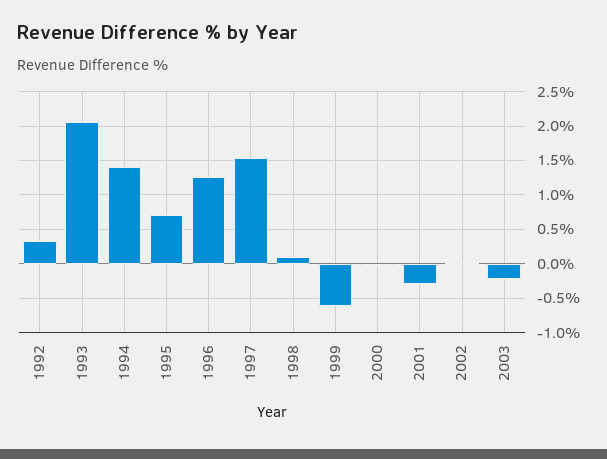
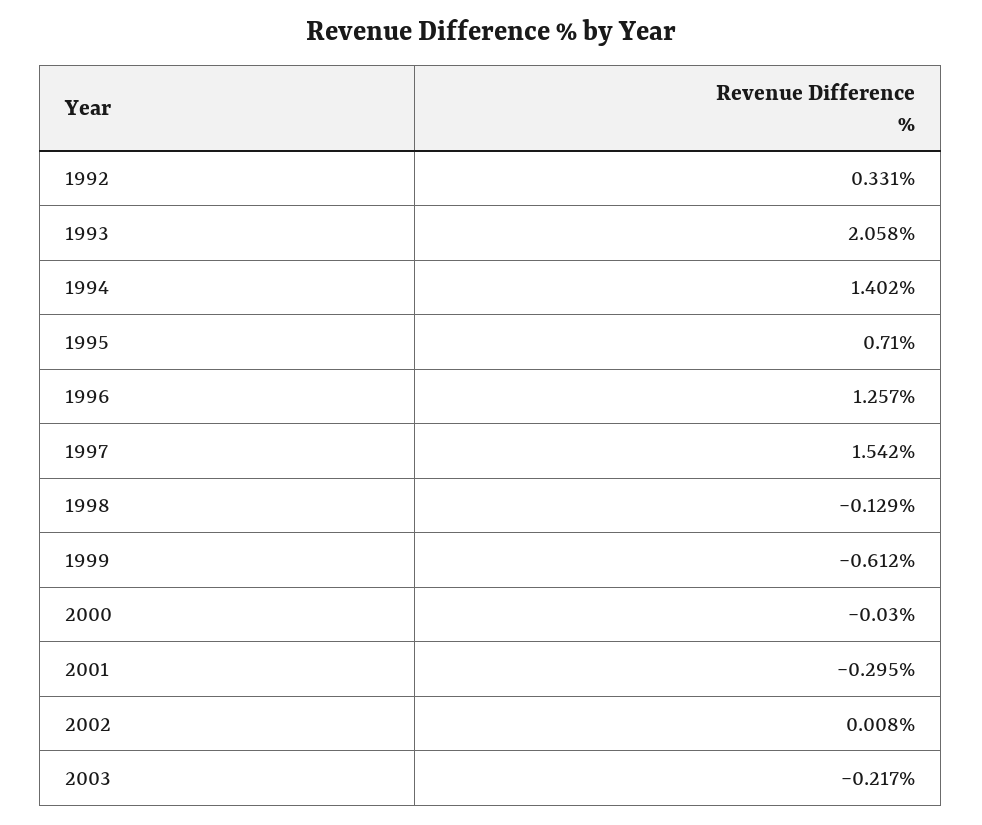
  {
    "1992": 0.331,
    "1993": 2.058,
    "1994": 1.402,
    "1995": 0.71,
    "1996": 1.257,
    "1997": 1.542,
-   "1998": 0.1,
+   "1998": -0.129,
    "1999": -0.612,
    "2000": -0.03,
    "2001": -0.295,
    "2002": 0.008,
    "2003": -0.217
  }

